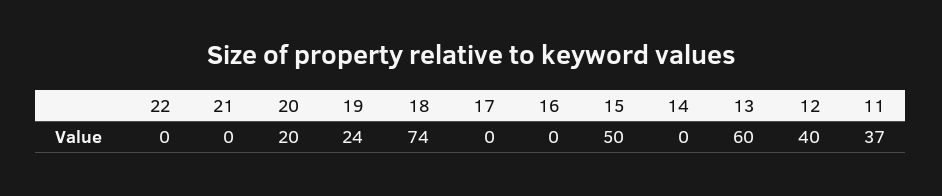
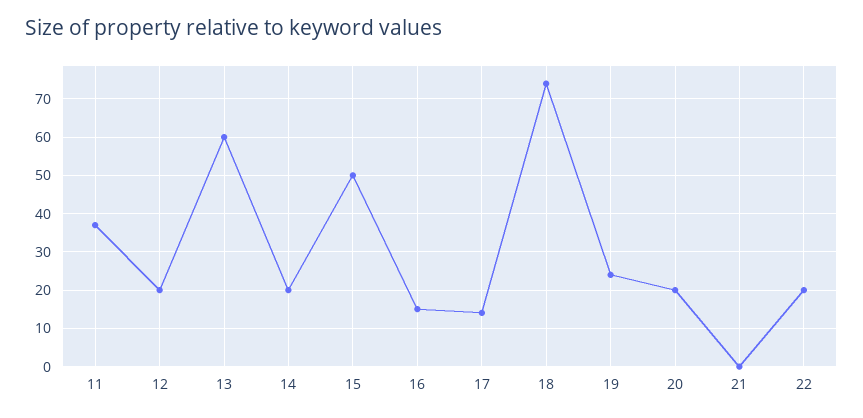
  {
-   "22": 0,
+   "22": 20,
    "21": 0,
    "20": 20,
    "19": 24,
    "18": 74,
-   "17": 0,
+   "17": 15,
-   "16": 0,
+   "16": 15,
    "15": 50,
-   "14": 0,
+   "14": 20,
    "13": 60,
-   "12": 40,
+   "12": 20,
    "11": 37
  }

